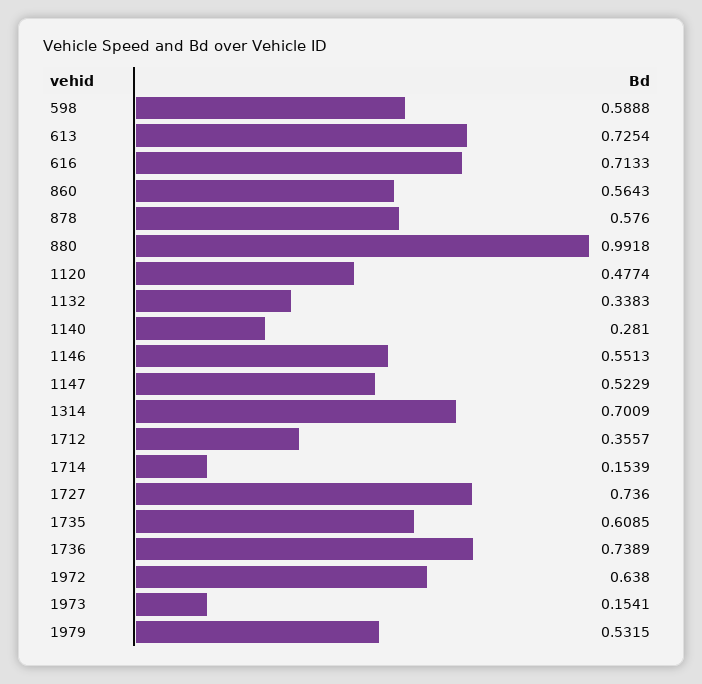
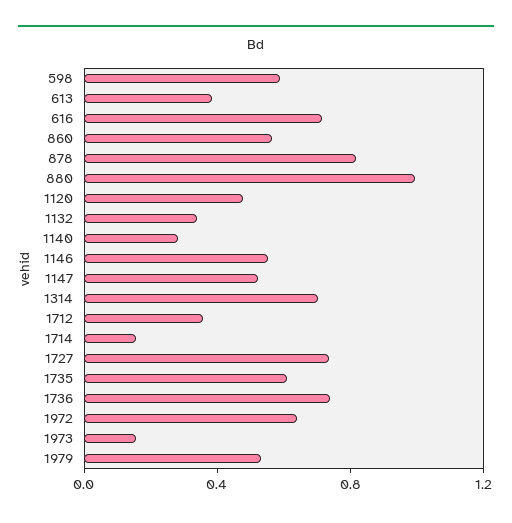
  {
    "598": 0.5888,
-   "613": 0.7254,
+   "613": 0.4,
    "616": 0.7133,
    "860": 0.5643,
-   "878": 0.576,
+   "878": 0.8,
    "880": 0.9918,
    "1120": 0.4774,
    "1132": 0.3383,
    "1140": 0.281,
    "1146": 0.5513,
    "1147": 0.5229,
    "1314": 0.7009,
    "1712": 0.3557,
    "1714": 0.1539,
    "1727": 0.736,
    "1735": 0.6085,
    "1736": 0.7389,
    "1972": 0.638,
    "1973": 0.1541,
    "1979": 0.5315
  }

